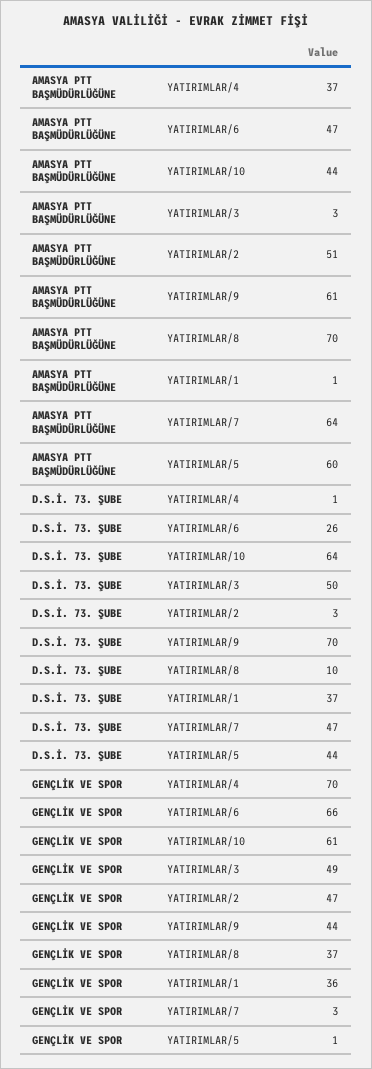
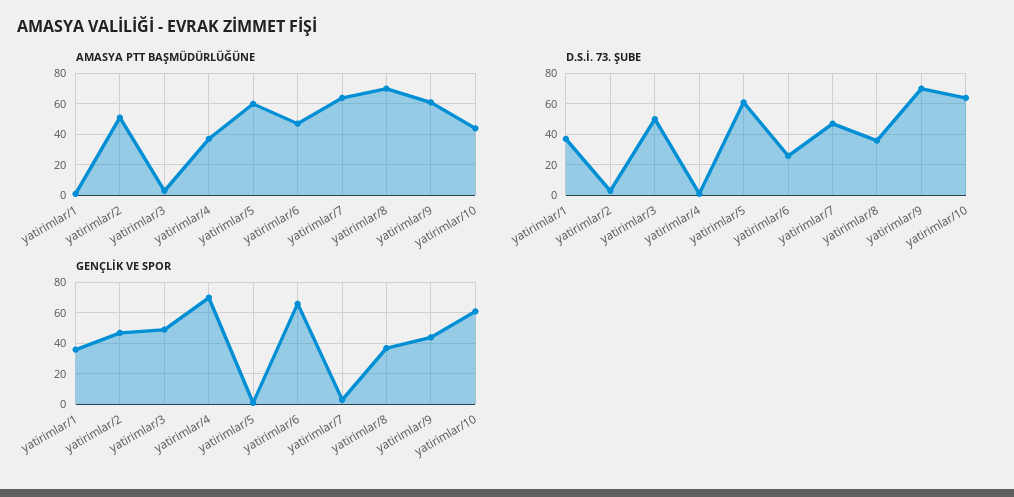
  {
    "AMASYA PTT BAŞMÜDÜRLÜĞÜNE": {
      "YATIRIMLAR/4": 37,
      "YATIRIMLAR/6": 47,
      "YATIRIMLAR/10": 44,
      "YATIRIMLAR/3": 3,
      "YATIRIMLAR/2": 51,
      "YATIRIMLAR/9": 61,
      "YATIRIMLAR/8": 70,
      "YATIRIMLAR/1": 1,
      "YATIRIMLAR/7": 64,
      "YATIRIMLAR/5": 60
    },
    "D.S.İ. 73. ŞUBE": {
      "YATIRIMLAR/4": 1,
      "YATIRIMLAR/6": 26,
      "YATIRIMLAR/10": 64,
      "YATIRIMLAR/3": 50,
      "YATIRIMLAR/2": 3,
      "YATIRIMLAR/9": 70,
-     "YATIRIMLAR/8": 10,
+     "YATIRIMLAR/8": 35,
      "YATIRIMLAR/1": 37,
      "YATIRIMLAR/7": 47,
-     "YATIRIMLAR/5": 44
+     "YATIRIMLAR/5": 60
    },
    "GENÇLİK VE SPOR": {
      "YATIRIMLAR/4": 70,
      "YATIRIMLAR/6": 66,
      "YATIRIMLAR/10": 61,
      "YATIRIMLAR/3": 49,
      "YATIRIMLAR/2": 47,
      "YATIRIMLAR/9": 44,
      "YATIRIMLAR/8": 37,
      "YATIRIMLAR/1": 36,
      "YATIRIMLAR/7": 3,
      "YATIRIMLAR/5": 1
    }
  }

